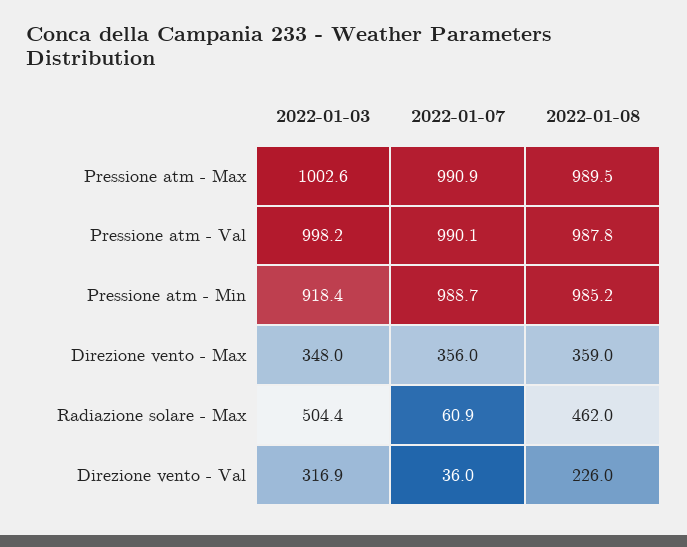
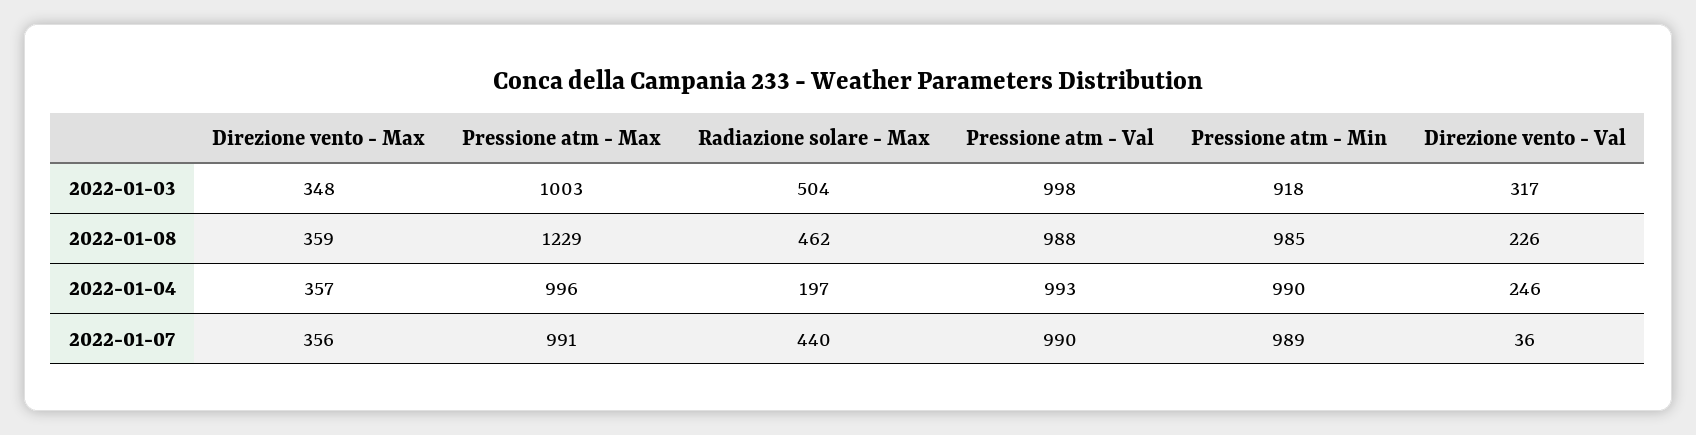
  {
    "2022-01-03": {
      "Pressione atm - Max": 1002.6,
      "Pressione atm - Val": 998.2,
      "Pressione atm - Min": 918.4,
      "Direzione vento - Max": 348,
      "Radiazione solare - Max": 504.4,
      "Direzione vento - Val": 316.9
    },
    "2022-01-07": {
      "Pressione atm - Max": 990.9,
      "Pressione atm - Val": 990.1,
      "Pressione atm - Min": 988.7,
      "Direzione vento - Max": 356,
-     "Radiazione solare - Max": 60.9,
+     "Radiazione solare - Max": 440,
      "Direzione vento - Val": 36
    },
    "2022-01-08": {
-     "Pressione atm - Max": 989.5,
+     "Pressione atm - Max": 1229,
      "Pressione atm - Val": 987.8,
      "Pressione atm - Min": 985.2,
      "Direzione vento - Max": 359,
      "Radiazione solare - Max": 462,
      "Direzione vento - Val": 226
-   }
+   },
+   "2022-01-04": {
+     "Direzione vento - Max": 357,
+     "Pressione atm - Max": 996,
+     "Radiazione solare - Max": 197,
+     "Pressione atm - Val": 993,
+     "Pressione atm - Min": 990,
+     "Direzione vento - Val": 246
+   }
  }

